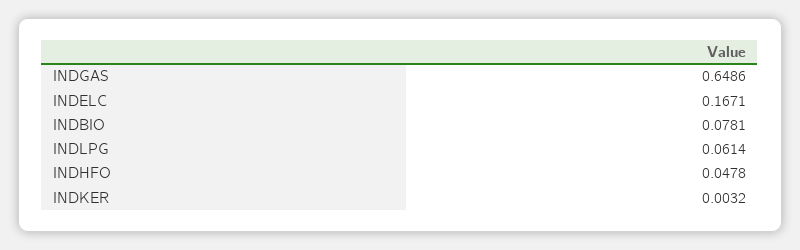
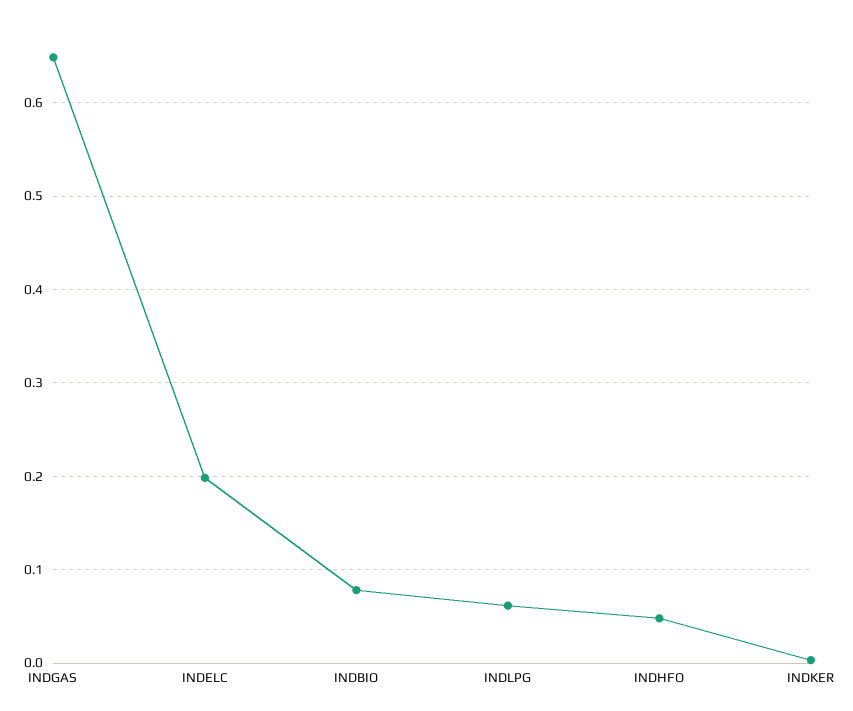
  {
    "INDGAS": 0.6486,
-   "INDELC": 0.1671,
+   "INDELC": 0.2,
    "INDBIO": 0.0781,
    "INDLPG": 0.0614,
    "INDHFO": 0.0478,
    "INDKER": 0.0032
  }

